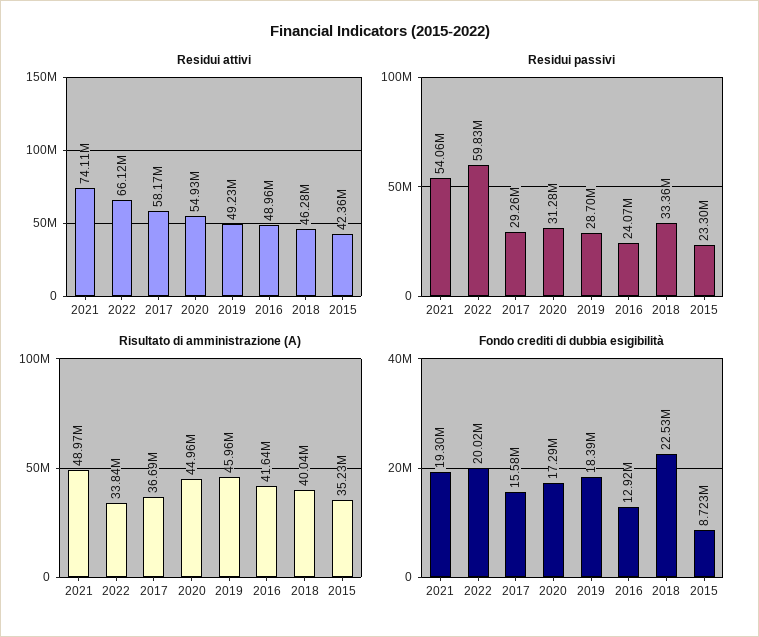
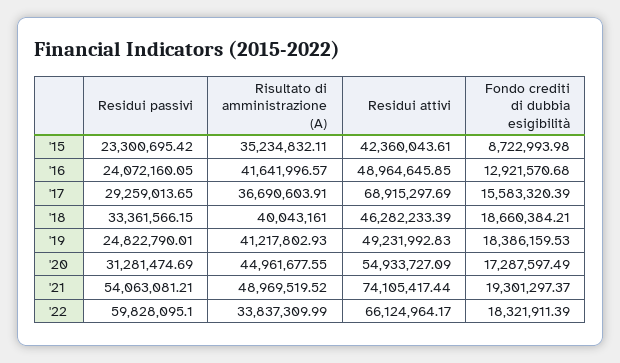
  {
    "Residui attivi": {
      "2021": 74105417.44,
      "2022": 66124964.17,
-     "2017": 58170000,
+     "2017": 68915297.69,
      "2020": 54933727.09,
      "2019": 49231992.83,
      "2016": 48964645.85,
      "2018": 46282233.39,
      "2015": 42360043.61
    },
    "Residui passivi": {
      "2021": 54063081.21,
      "2022": 59828095.1,
      "2017": 29259013.65,
      "2020": 31281474.69,
-     "2019": 28700000,
+     "2019": 24822790.01,
      "2016": 24072160.05,
      "2018": 33361566.15,
      "2015": 23300695.42
    },
    "Risultato di amministrazione (A)": {
      "2021": 48969519.52,
      "2022": 33837309.99,
      "2017": 36690603.91,
      "2020": 44961677.55,
-     "2019": 45960000,
+     "2019": 41217802.93,
      "2016": 41641996.57,
      "2018": 40043161,
      "2015": 35234832.11
    },
    "Fondo crediti di dubbia esigibilità": {
      "2021": 19301297.37,
-     "2022": 20020000,
+     "2022": 18321911.39,
      "2017": 15583320.39,
      "2020": 17287597.49,
      "2019": 18386159.53,
      "2016": 12921570.68,
-     "2018": 22530000,
+     "2018": 18660384.21,
      "2015": 8722993.98
    }
  }

